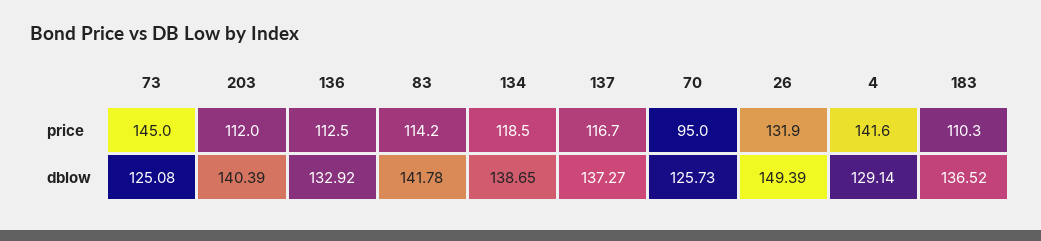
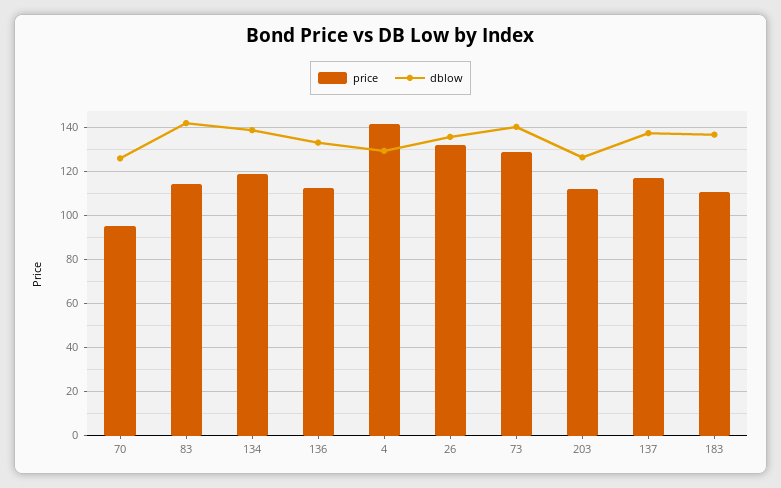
  {
    "price": {
-     "73": 145,
+     "73": 130,
      "203": 112,
      "136": 112.5,
      "83": 114.2,
      "134": 118.5,
      "137": 116.7,
      "70": 95,
      "26": 131.9,
      "4": 141.6,
      "183": 110.3
    },
    "dblow": {
-     "73": 125.08,
+     "73": 140,
-     "203": 140.39,
+     "203": 125,
      "136": 132.92,
      "83": 141.78,
      "134": 138.65,
      "137": 137.27,
      "70": 125.73,
-     "26": 149.39,
+     "26": 135,
      "4": 129.14,
      "183": 136.52
    }
  }

